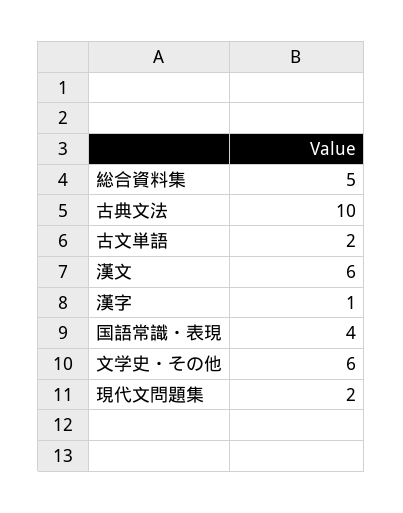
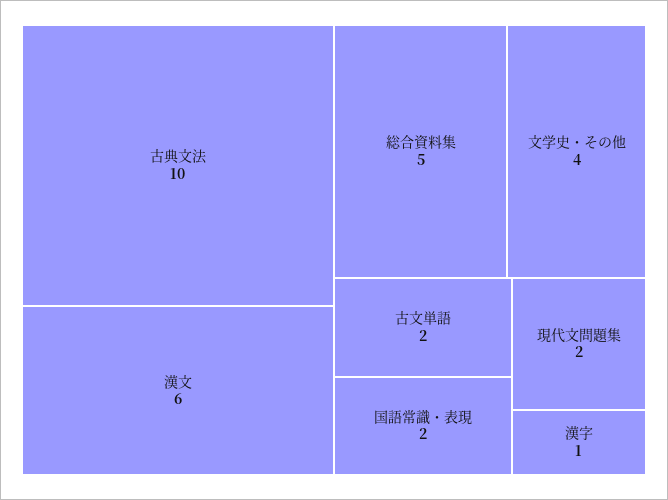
  {
    "総合資料集": 5,
    "古典文法": 10,
    "古文単語": 2,
    "漢文": 6,
    "漢字": 1,
-   "国語常識・表現": 4,
+   "国語常識・表現": 2,
-   "文学史・その他": 6,
+   "文学史・その他": 4,
    "現代文問題集": 2
  }

